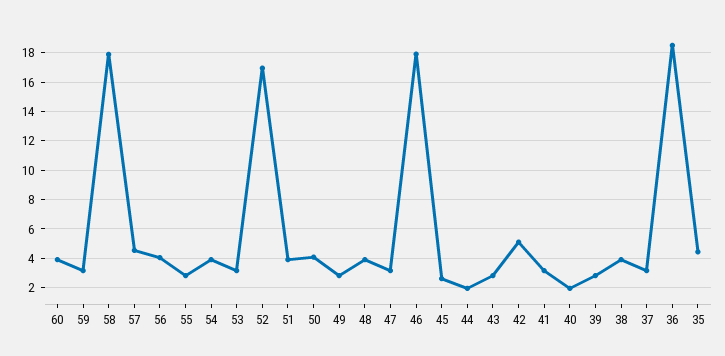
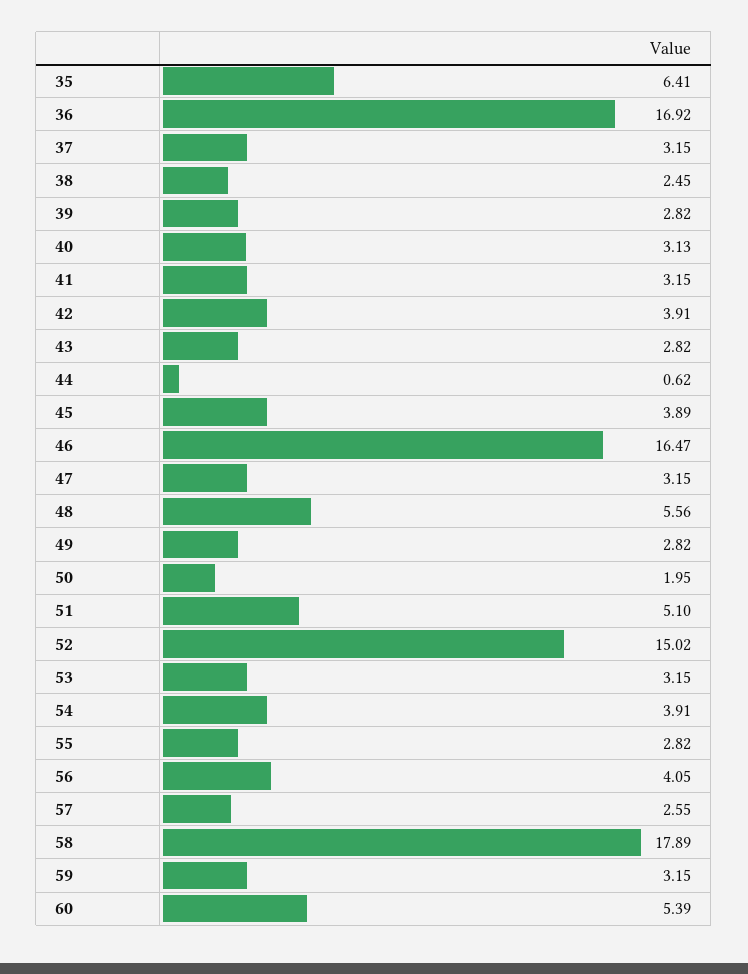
  {
-   "60": 4,
+   "60": 5.39,
    "59": 3.15,
    "58": 17.89,
-   "57": 4.5,
+   "57": 2.55,
    "56": 4.05,
    "55": 2.82,
    "54": 3.91,
    "53": 3.15,
-   "52": 17,
+   "52": 15.02,
-   "51": 4,
+   "51": 5.1,
-   "50": 4,
+   "50": 1.95,
    "49": 2.82,
-   "48": 4,
+   "48": 5.56,
    "47": 3.15,
-   "46": 18,
+   "46": 16.47,
-   "45": 2.5,
+   "45": 3.89,
-   "44": 2,
+   "44": 0.62,
    "43": 2.82,
-   "42": 5,
+   "42": 3.91,
    "41": 3.15,
-   "40": 2,
+   "40": 3.13,
    "39": 2.82,
-   "38": 4,
+   "38": 2.45,
    "37": 3.15,
-   "36": 18.5,
+   "36": 16.92,
-   "35": 4.5
+   "35": 6.41
  }

